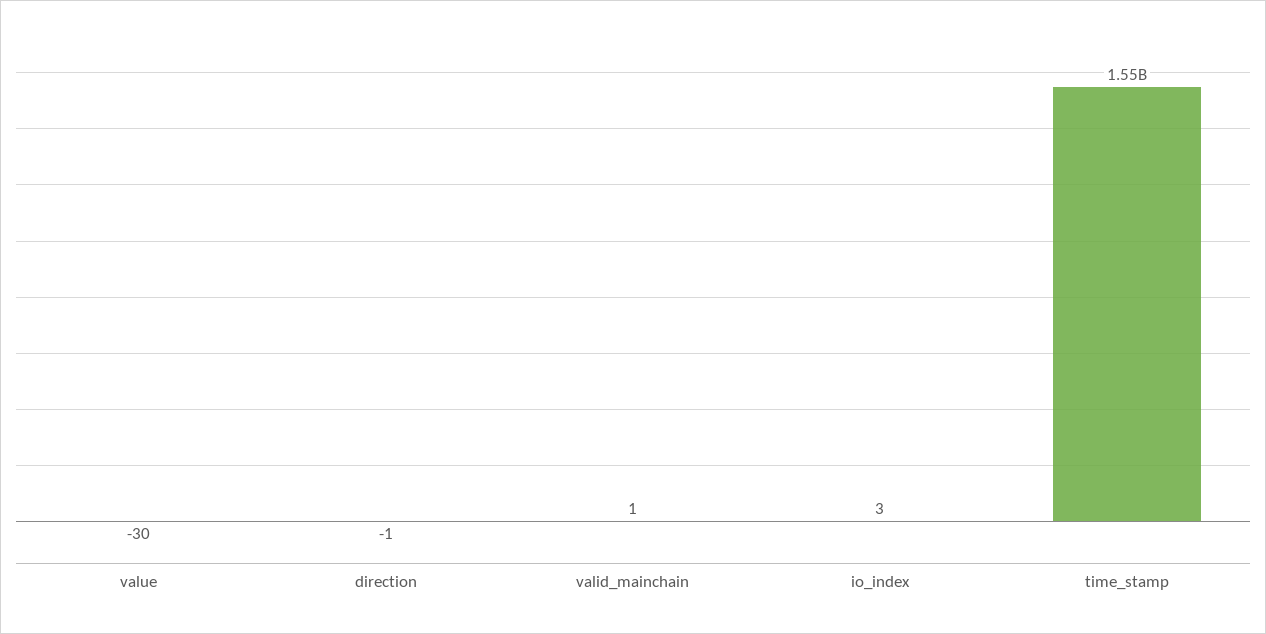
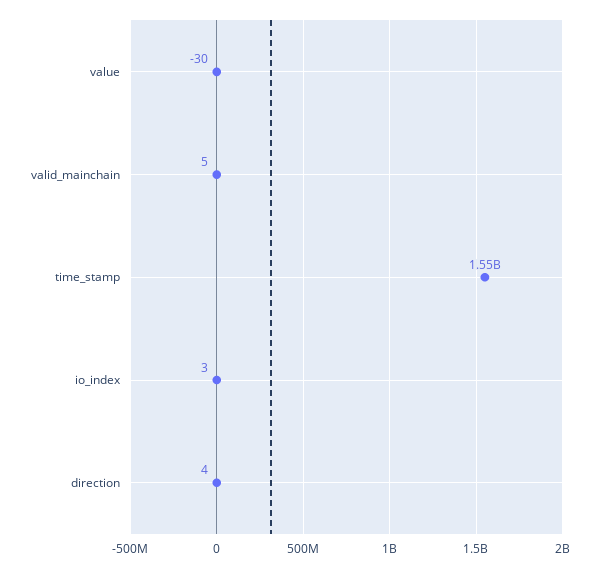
  {
    "value": -30,
-   "direction": -1,
+   "direction": 4,
-   "valid_mainchain": 1,
+   "valid_mainchain": 5,
    "io_index": 3,
    "time_stamp": 1550000000
  }

